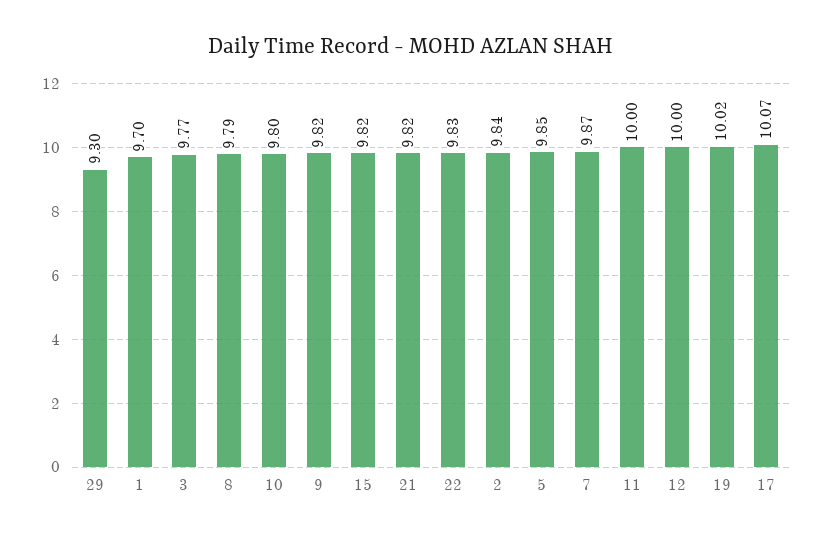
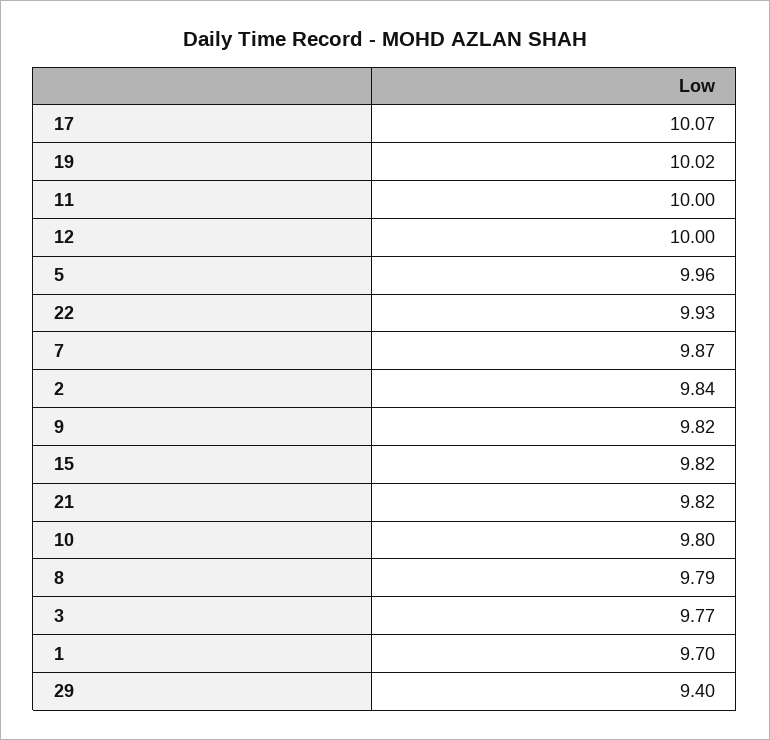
  {
-   "29": 9.3,
+   "29": 9.4,
    "1": 9.7,
    "3": 9.77,
    "8": 9.79,
    "10": 9.8,
    "9": 9.82,
    "15": 9.82,
    "21": 9.82,
-   "22": 9.83,
+   "22": 9.93,
    "2": 9.84,
-   "5": 9.85,
+   "5": 9.96,
    "7": 9.87,
    "11": 10,
    "12": 10,
    "19": 10.02,
    "17": 10.07
  }

